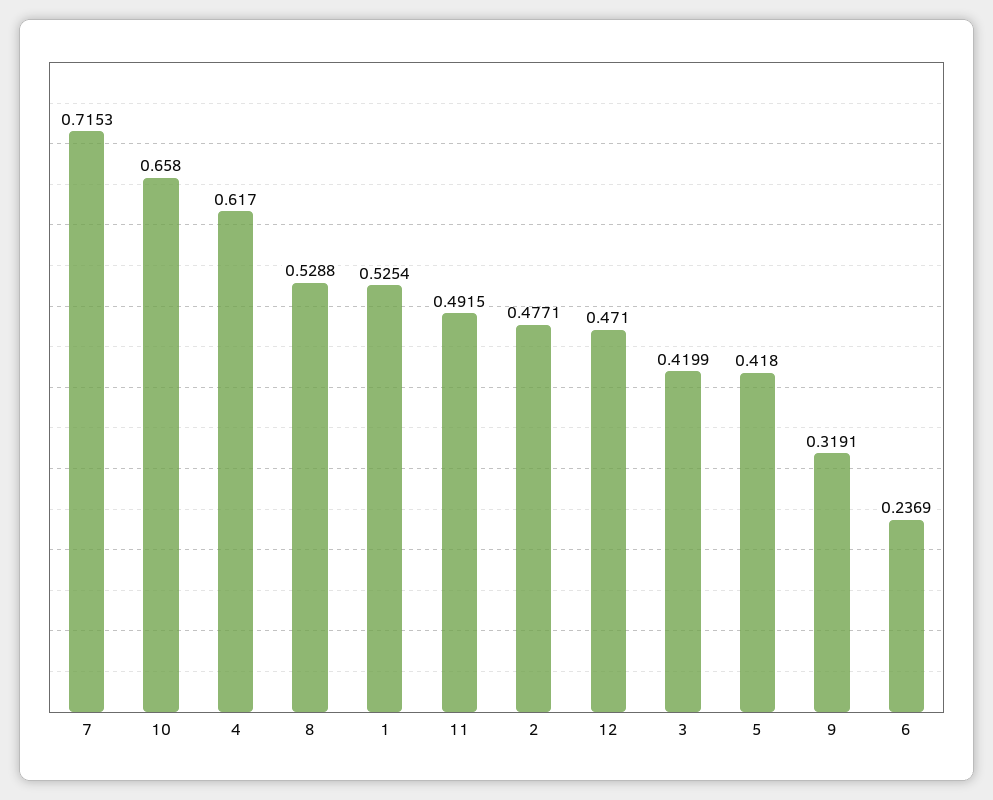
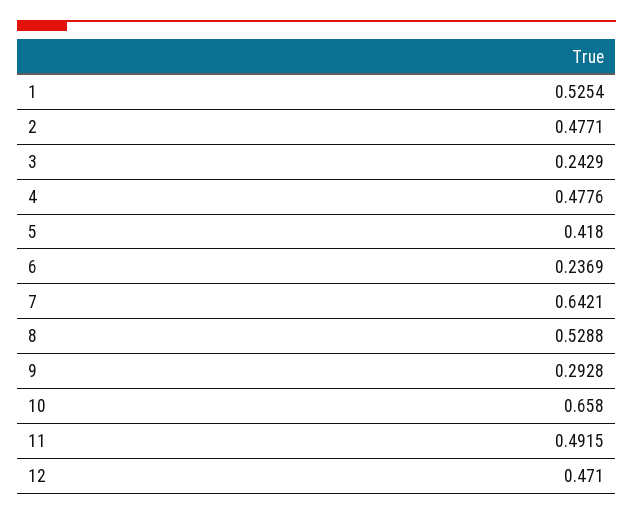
  {
-   "7": 0.7153,
+   "7": 0.6421,
    "10": 0.658,
-   "4": 0.617,
+   "4": 0.4776,
    "8": 0.5288,
    "1": 0.5254,
    "11": 0.4915,
    "2": 0.4771,
    "12": 0.471,
-   "3": 0.4199,
+   "3": 0.2429,
    "5": 0.418,
-   "9": 0.3191,
+   "9": 0.2928,
    "6": 0.2369
  }

